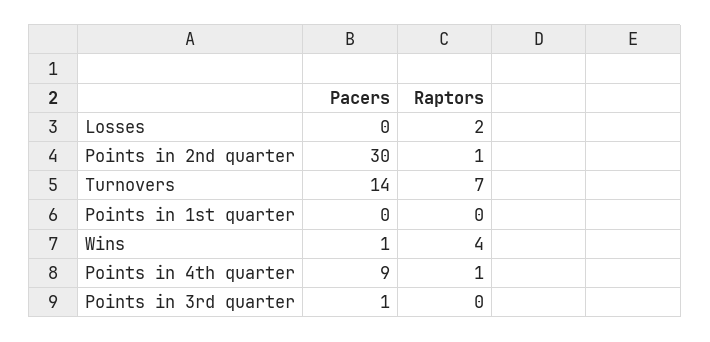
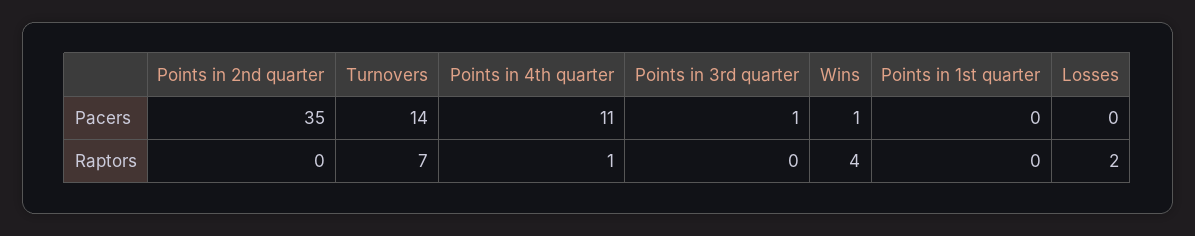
  {
    "Pacers": {
      "Losses": 0,
-     "Points in 2nd quarter": 30,
+     "Points in 2nd quarter": 35,
      "Turnovers": 14,
      "Points in 1st quarter": 0,
      "Wins": 1,
-     "Points in 4th quarter": 9,
+     "Points in 4th quarter": 11,
      "Points in 3rd quarter": 1
    },
    "Raptors": {
      "Losses": 2,
-     "Points in 2nd quarter": 1,
+     "Points in 2nd quarter": 0,
      "Turnovers": 7,
      "Points in 1st quarter": 0,
      "Wins": 4,
      "Points in 4th quarter": 1,
      "Points in 3rd quarter": 0
    }
  }

